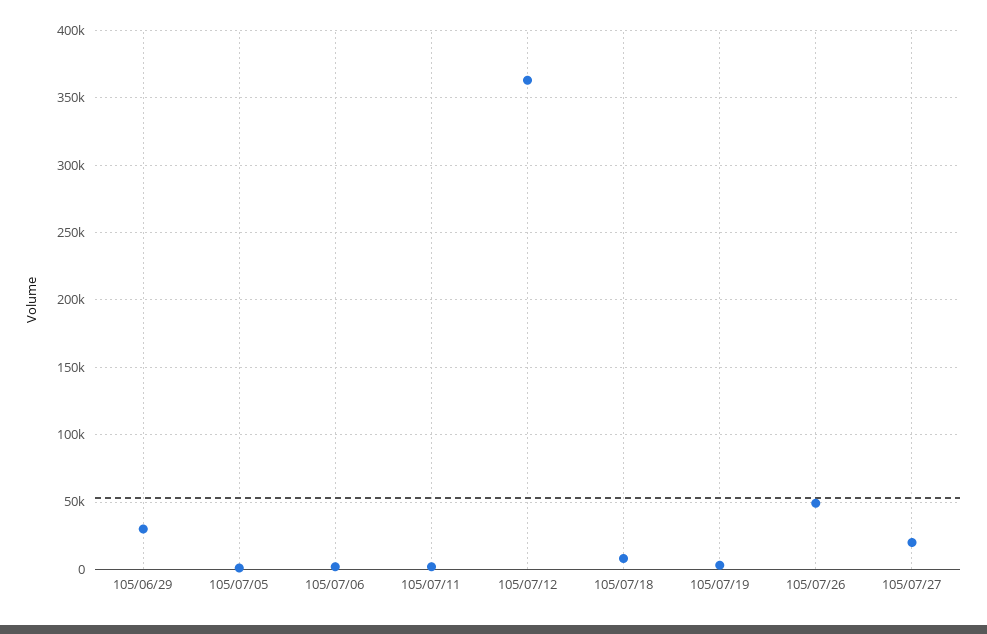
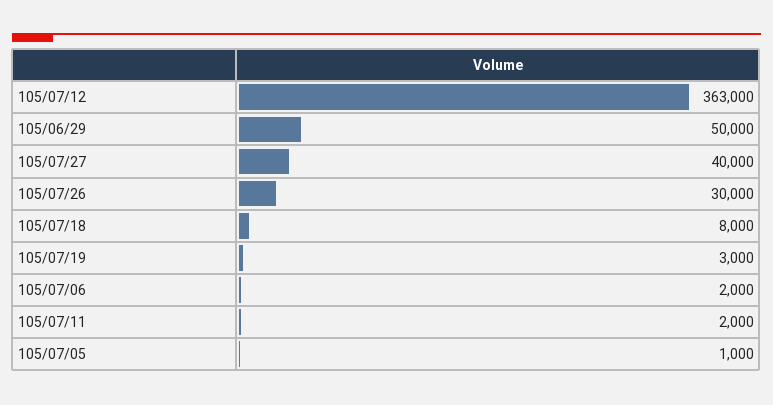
  {
-   "105/06/29": 30000,
+   "105/06/29": 50000,
    "105/07/05": 1000,
    "105/07/06": 2000,
    "105/07/11": 2000,
    "105/07/12": 363000,
    "105/07/18": 8000,
    "105/07/19": 3000,
-   "105/07/26": 50000,
+   "105/07/26": 30000,
-   "105/07/27": 20000
+   "105/07/27": 40000
  }

